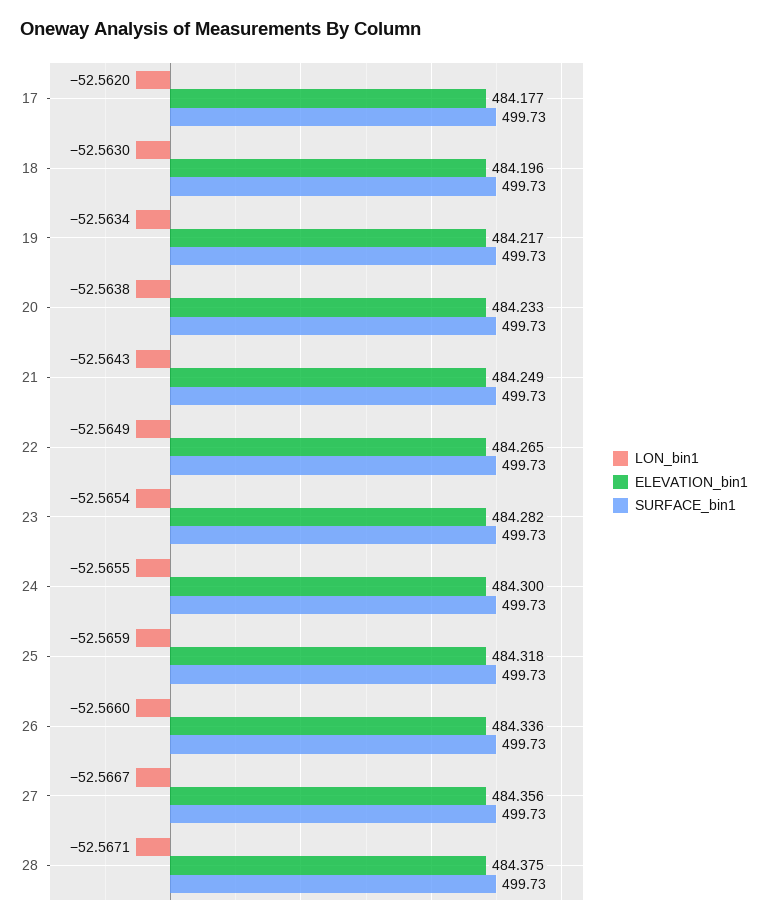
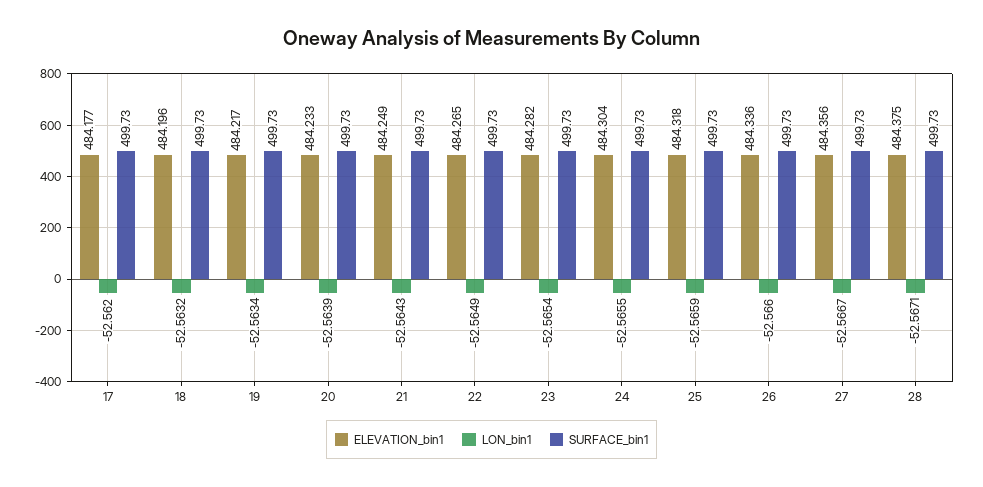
  {
    "LON_bin1": {
      "17": -52.562,
-     "18": -52.563,
+     "18": -52.5632,
      "19": -52.5634,
-     "20": -52.5638,
+     "20": -52.5639,
      "21": -52.5643,
      "22": -52.5649,
      "23": -52.5654,
      "24": -52.5655,
      "25": -52.5659,
      "26": -52.566,
      "27": -52.5667,
      "28": -52.5671
    },
    "ELEVATION_bin1": {
      "17": 484.177,
      "18": 484.196,
      "19": 484.217,
      "20": 484.233,
      "21": 484.249,
      "22": 484.265,
      "23": 484.282,
-     "24": 484.3,
+     "24": 484.304,
      "25": 484.318,
      "26": 484.336,
      "27": 484.356,
      "28": 484.375
    },
    "SURFACE_bin1": {
      "17": 499.73,
      "18": 499.73,
      "19": 499.73,
      "20": 499.73,
      "21": 499.73,
      "22": 499.73,
      "23": 499.73,
      "24": 499.73,
      "25": 499.73,
      "26": 499.73,
      "27": 499.73,
      "28": 499.73
    }
  }

